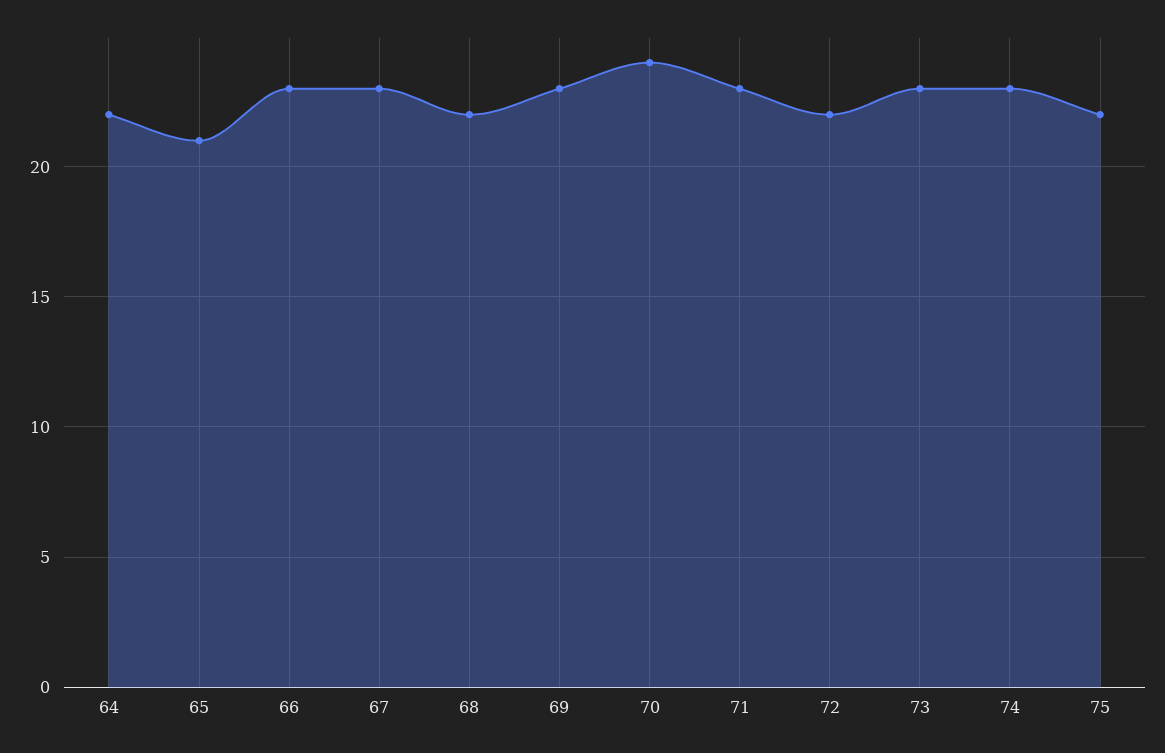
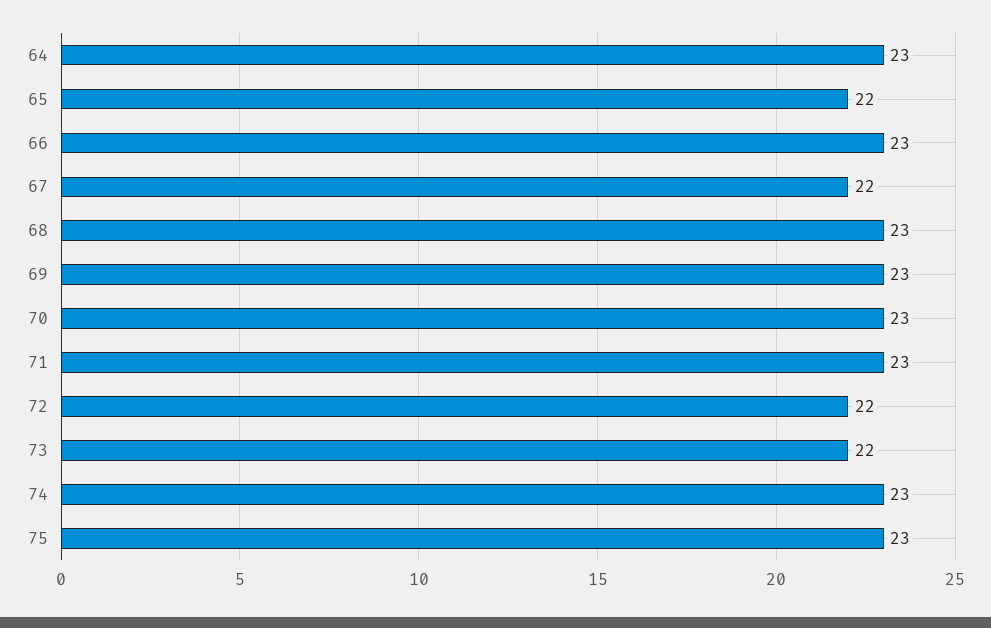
  {
-   "64": 22,
+   "64": 23,
-   "65": 21,
+   "65": 22,
    "66": 23,
-   "67": 23,
+   "67": 22,
-   "68": 22,
+   "68": 23,
    "69": 23,
-   "70": 24,
+   "70": 23,
    "71": 23,
    "72": 22,
-   "73": 23,
+   "73": 22,
    "74": 23,
-   "75": 22
+   "75": 23
  }

